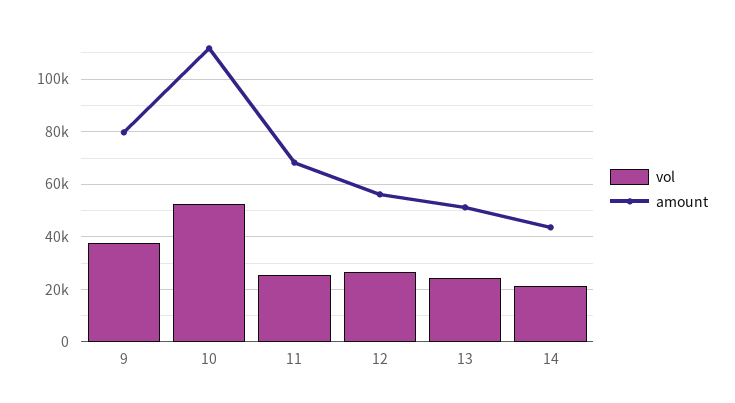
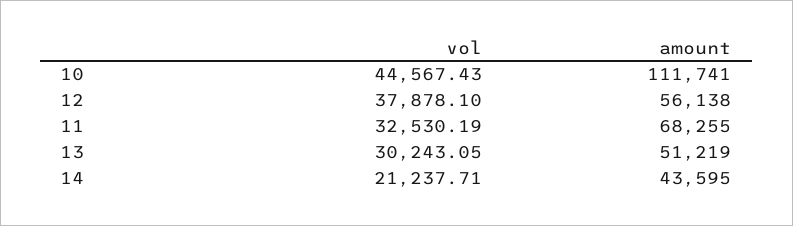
  {
    "vol": {
-     "9": 37500,
-     "10": 52500,
+     "10": 44567.43,
-     "11": 25000,
+     "11": 32530.19,
-     "12": 27500,
+     "12": 37878.1,
-     "13": 25000,
+     "13": 30243.05,
      "14": 21237.71
    },
    "amount": {
-     "9": 80000,
      "10": 111741,
      "11": 68255,
      "12": 56138,
      "13": 51219,
      "14": 43595
    }
  }

